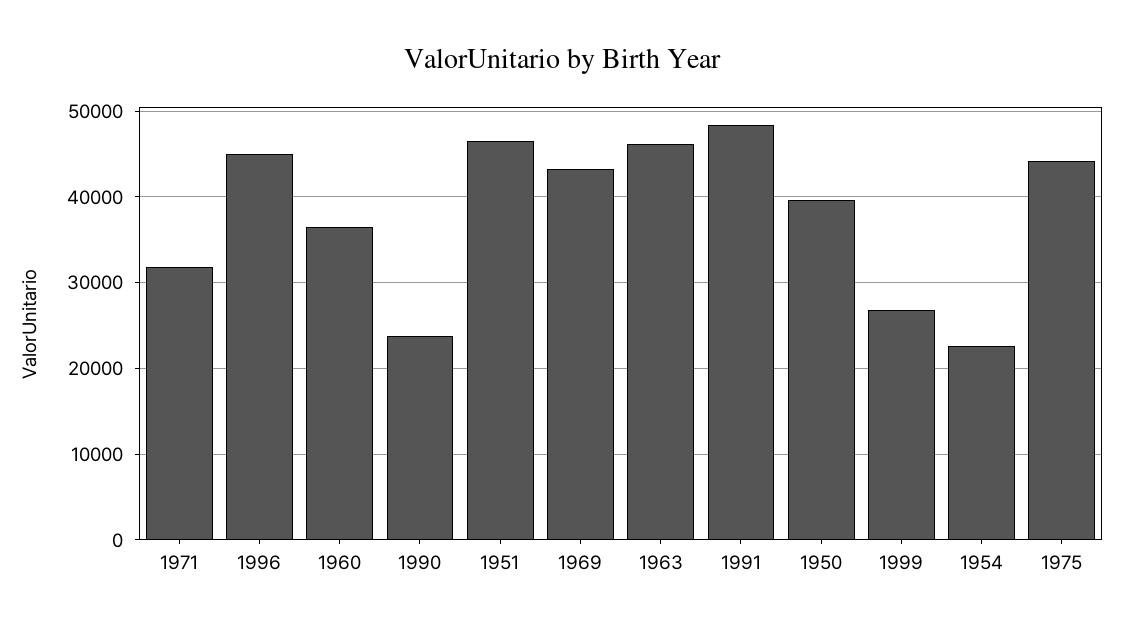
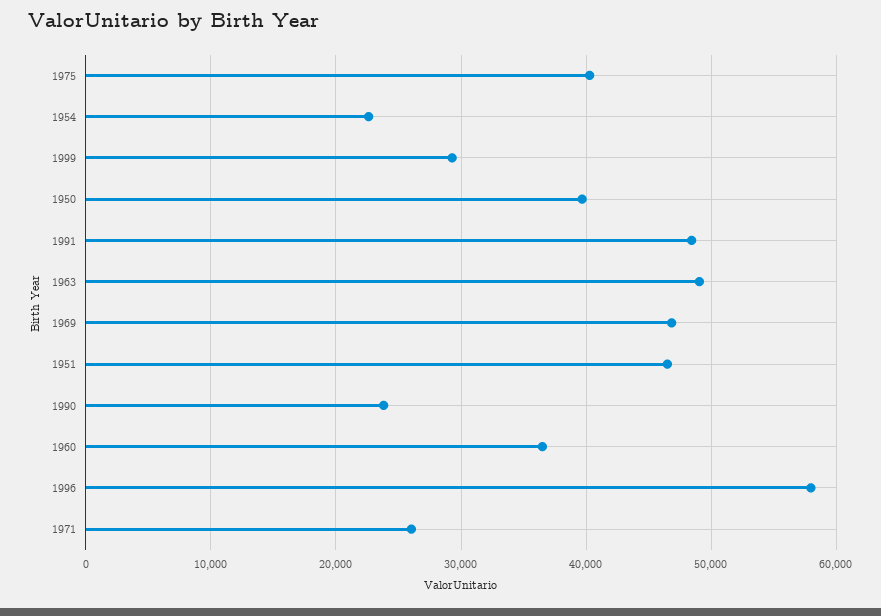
  {
-   "1971": 32000,
+   "1971": 26000,
-   "1996": 45000,
+   "1996": 58000,
    "1960": 37000,
    "1990": 24000,
    "1951": 47000,
-   "1969": 43000,
+   "1969": 47000,
-   "1963": 46000,
+   "1963": 49000,
    "1991": 48000,
    "1950": 40000,
-   "1999": 27000,
+   "1999": 29000,
    "1954": 23000,
-   "1975": 44000
+   "1975": 40000
  }

